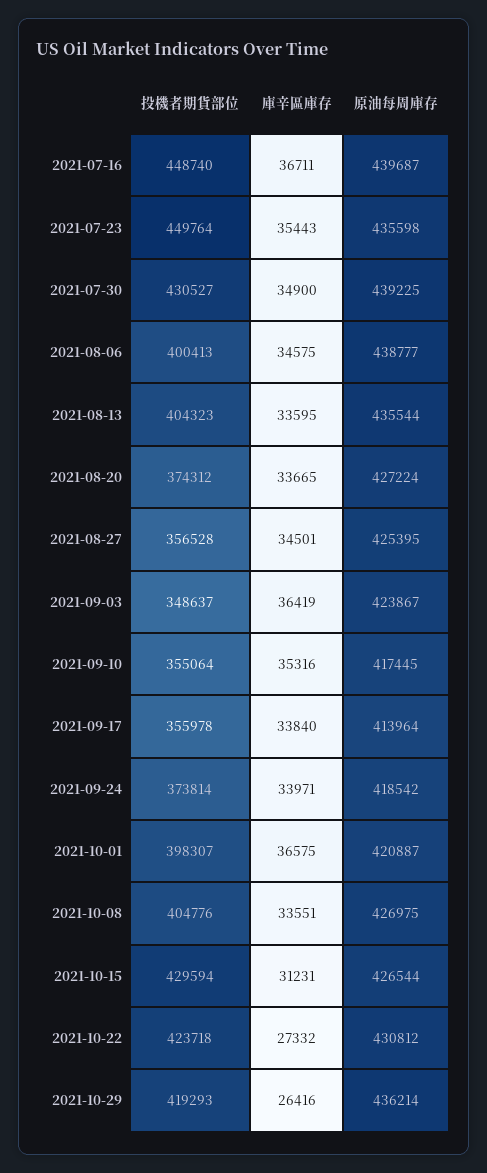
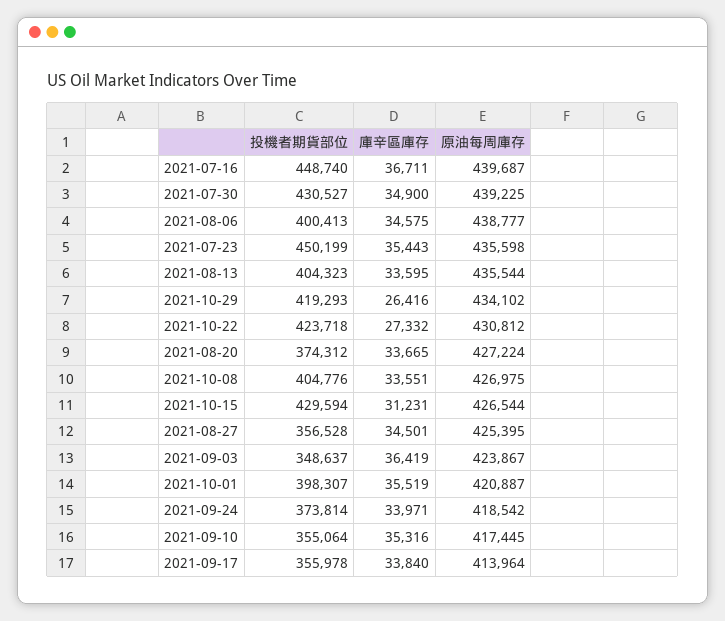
  {
    "投機者期貨部位": {
      "2021-07-16": 448740,
-     "2021-07-23": 449764,
+     "2021-07-23": 450199,
      "2021-07-30": 430527,
      "2021-08-06": 400413,
      "2021-08-13": 404323,
      "2021-08-20": 374312,
      "2021-08-27": 356528,
      "2021-09-03": 348637,
      "2021-09-10": 355064,
      "2021-09-17": 355978,
      "2021-09-24": 373814,
      "2021-10-01": 398307,
      "2021-10-08": 404776,
      "2021-10-15": 429594,
      "2021-10-22": 423718,
      "2021-10-29": 419293
    },
    "庫辛區庫存": {
      "2021-07-16": 36711,
      "2021-07-23": 35443,
      "2021-07-30": 34900,
      "2021-08-06": 34575,
      "2021-08-13": 33595,
      "2021-08-20": 33665,
      "2021-08-27": 34501,
      "2021-09-03": 36419,
      "2021-09-10": 35316,
      "2021-09-17": 33840,
      "2021-09-24": 33971,
-     "2021-10-01": 36575,
+     "2021-10-01": 35519,
      "2021-10-08": 33551,
      "2021-10-15": 31231,
      "2021-10-22": 27332,
      "2021-10-29": 26416
    },
    "原油每周庫存": {
      "2021-07-16": 439687,
      "2021-07-23": 435598,
      "2021-07-30": 439225,
      "2021-08-06": 438777,
      "2021-08-13": 435544,
      "2021-08-20": 427224,
      "2021-08-27": 425395,
      "2021-09-03": 423867,
      "2021-09-10": 417445,
      "2021-09-17": 413964,
      "2021-09-24": 418542,
      "2021-10-01": 420887,
      "2021-10-08": 426975,
      "2021-10-15": 426544,
      "2021-10-22": 430812,
-     "2021-10-29": 436214
+     "2021-10-29": 434102
    }
  }

